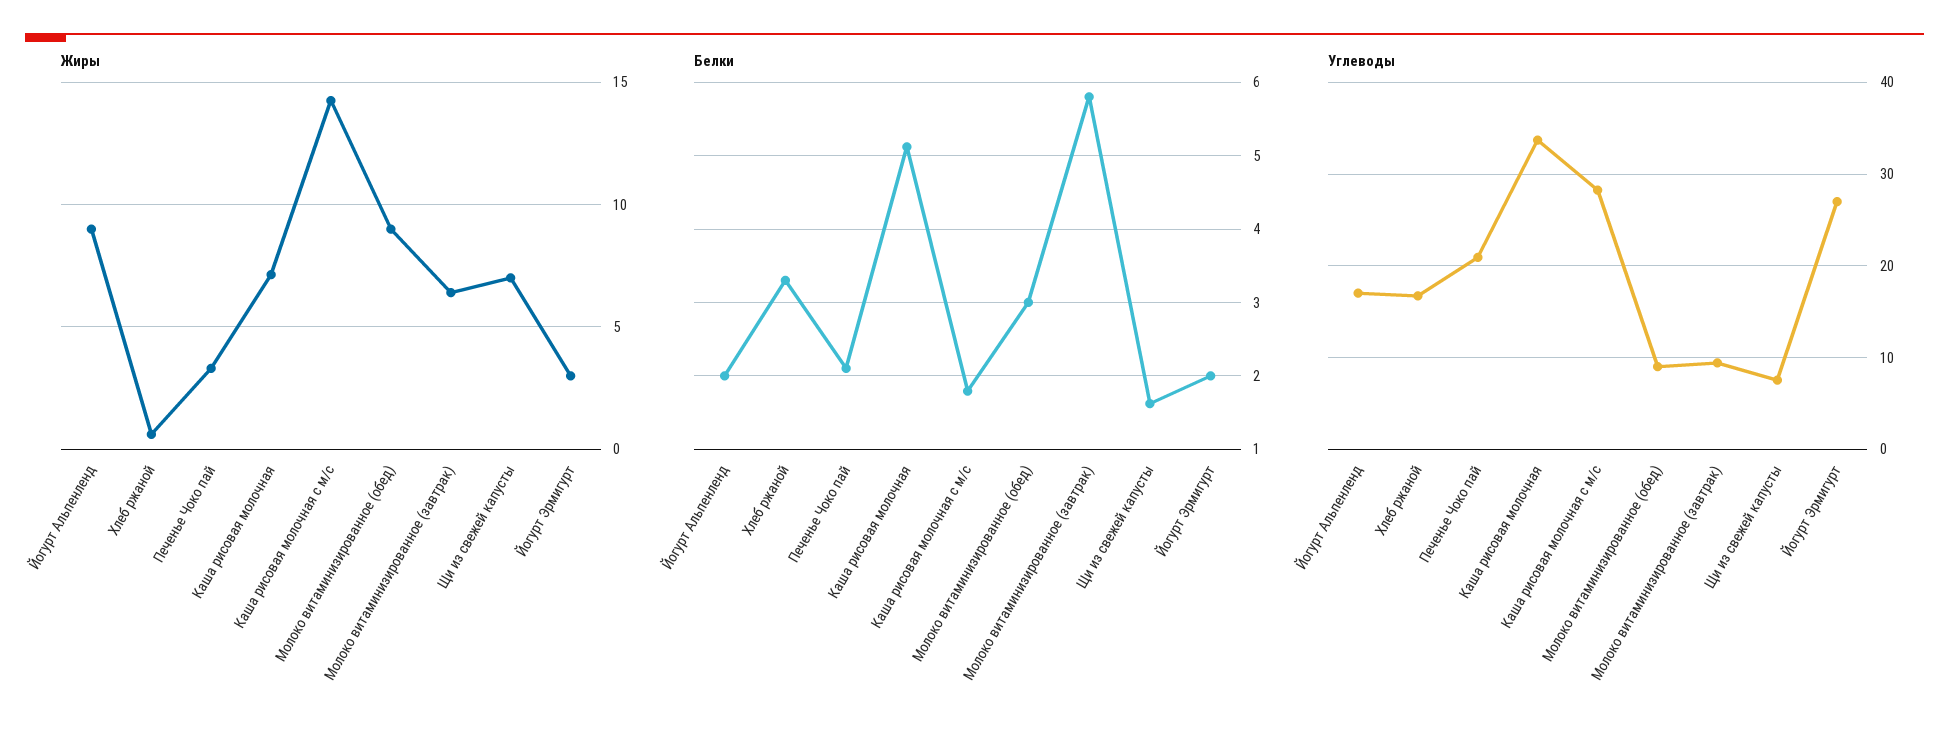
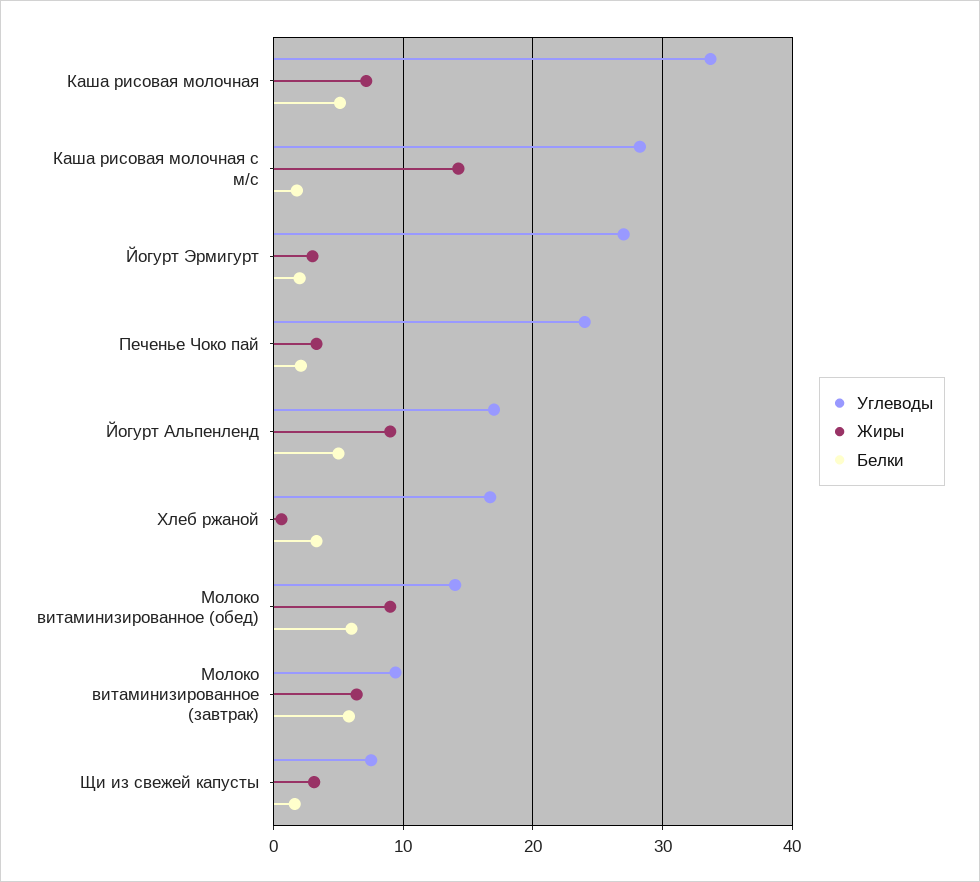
  {
    "Жиры": {
      "Йогурт Альпенленд": 9,
      "Хлеб ржаной": 0.5,
      "Печенье Чоко пай": 3.5,
      "Каша рисовая молочная": 7,
      "Каша рисовая молочная с м/с": 14.5,
      "Молоко витаминизированное (обед)": 9,
      "Молоко витаминизированное (завтрак)": 6.5,
-     "Щи из свежей капусты": 7,
+     "Щи из свежей капусты": 3,
      "Йогурт Эрмигурт": 3
    },
    "Белки": {
-     "Йогурт Альпенленд": 2,
+     "Йогурт Альпенленд": 5,
      "Хлеб ржаной": 3.3,
      "Печенье Чоко пай": 2.1,
      "Каша рисовая молочная": 5.1,
      "Каша рисовая молочная с м/с": 1.8,
-     "Молоко витаминизированное (обед)": 3,
+     "Молоко витаминизированное (обед)": 6,
      "Молоко витаминизированное (завтрак)": 5.8,
      "Щи из свежей капусты": 1.6,
      "Йогурт Эрмигурт": 2
    },
    "Углеводы": {
      "Йогурт Альпенленд": 17,
      "Хлеб ржаной": 17,
-     "Печенье Чоко пай": 21,
+     "Печенье Чоко пай": 24,
      "Каша рисовая молочная": 34,
      "Каша рисовая молочная с м/с": 28,
-     "Молоко витаминизированное (обед)": 9,
+     "Молоко витаминизированное (обед)": 14,
      "Молоко витаминизированное (завтрак)": 9,
      "Щи из свежей капусты": 8,
      "Йогурт Эрмигурт": 27
    }
  }

